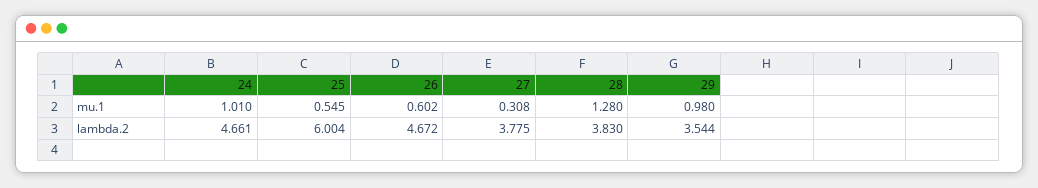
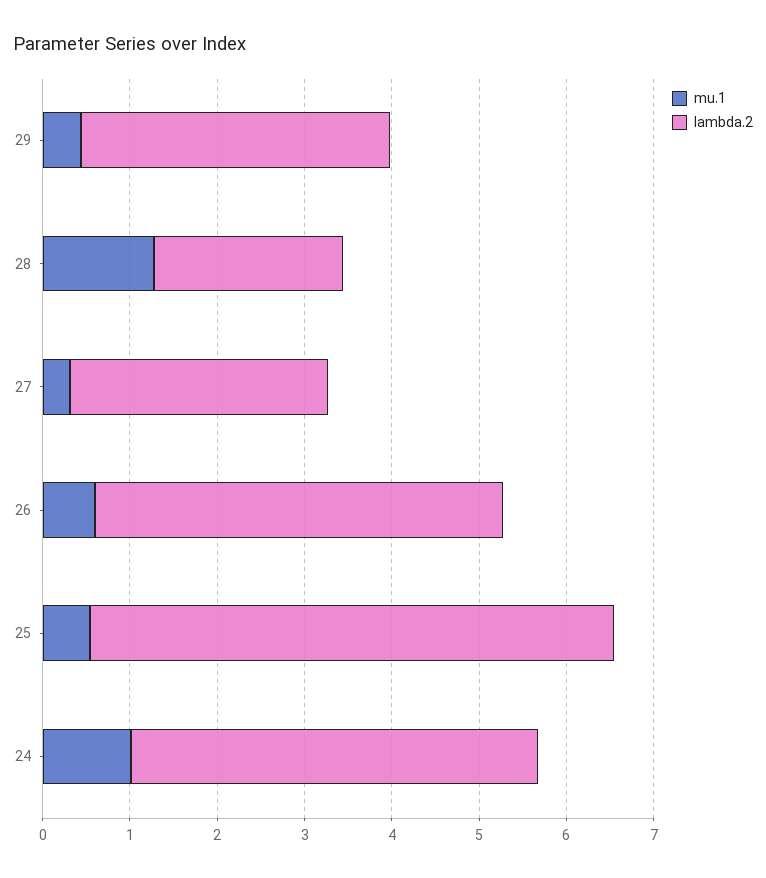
  {
    "mu.1": {
      "24": 1.01,
      "25": 0.545,
      "26": 0.602,
      "27": 0.308,
      "28": 1.28,
-     "29": 0.98
+     "29": 0.4
    },
    "lambda.2": {
      "24": 4.661,
      "25": 6.004,
      "26": 4.672,
-     "27": 3.775,
+     "27": 3,
-     "28": 3.83,
+     "28": 2.2,
      "29": 3.544
    }
  }

